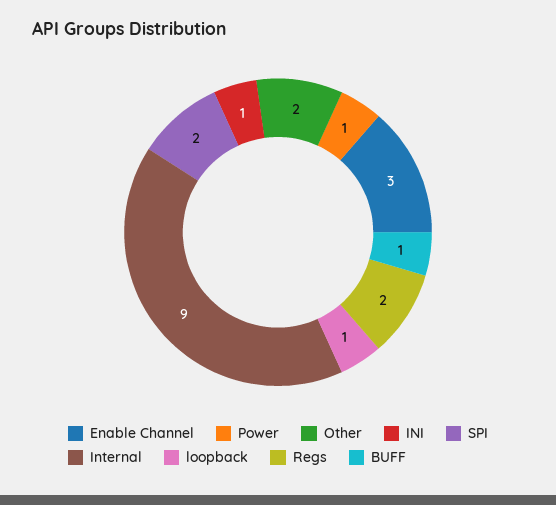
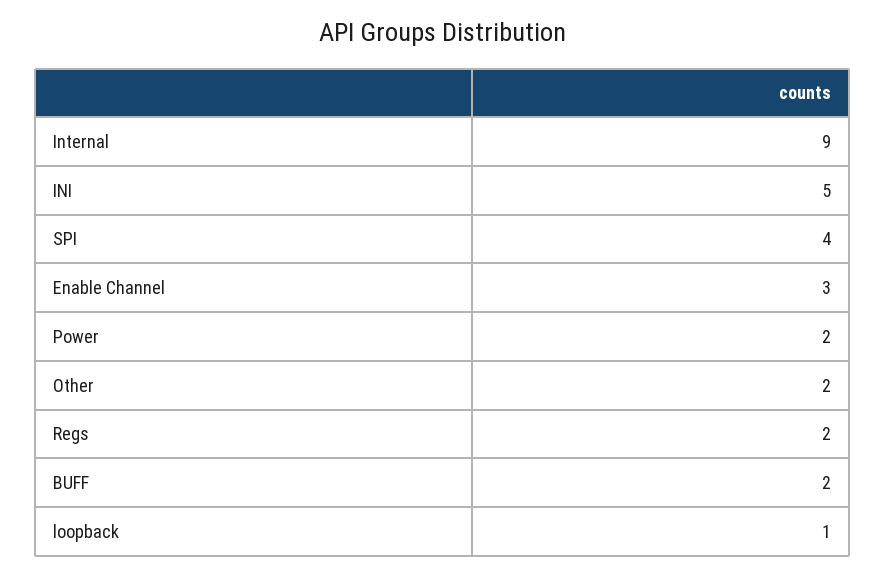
  {
    "Enable Channel": 3,
-   "Power": 1,
+   "Power": 2,
    "Other": 2,
-   "INI": 1,
+   "INI": 5,
-   "SPI": 2,
+   "SPI": 4,
    "Internal": 9,
    "loopback": 1,
    "Regs": 2,
-   "BUFF": 1
+   "BUFF": 2
  }

